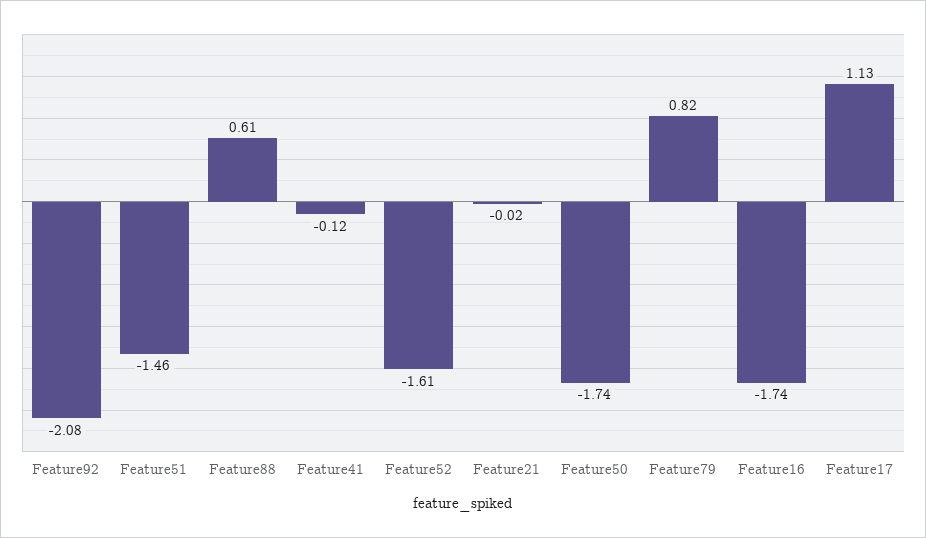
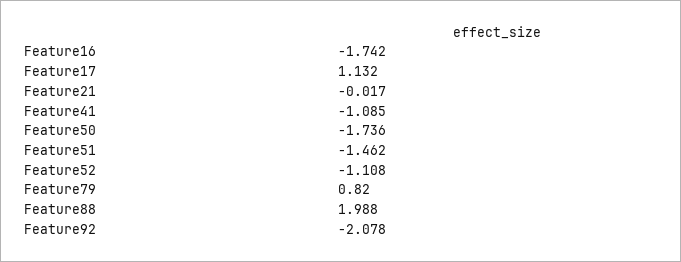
  {
    "Feature92": -2.078,
    "Feature51": -1.462,
-   "Feature88": 0.61,
+   "Feature88": 1.988,
-   "Feature41": -0.12,
+   "Feature41": -1.085,
-   "Feature52": -1.61,
+   "Feature52": -1.108,
    "Feature21": -0.017,
    "Feature50": -1.736,
    "Feature79": 0.82,
    "Feature16": -1.742,
    "Feature17": 1.132
  }

